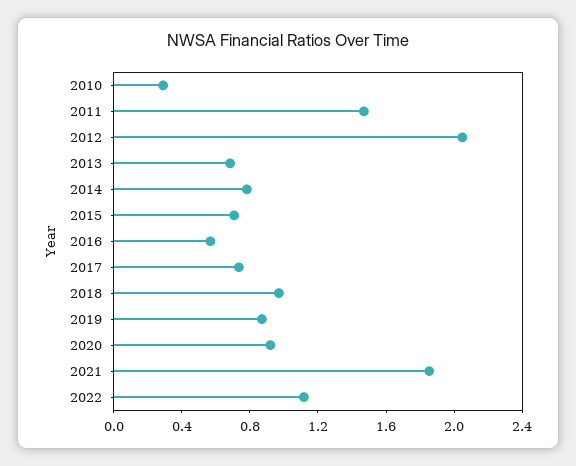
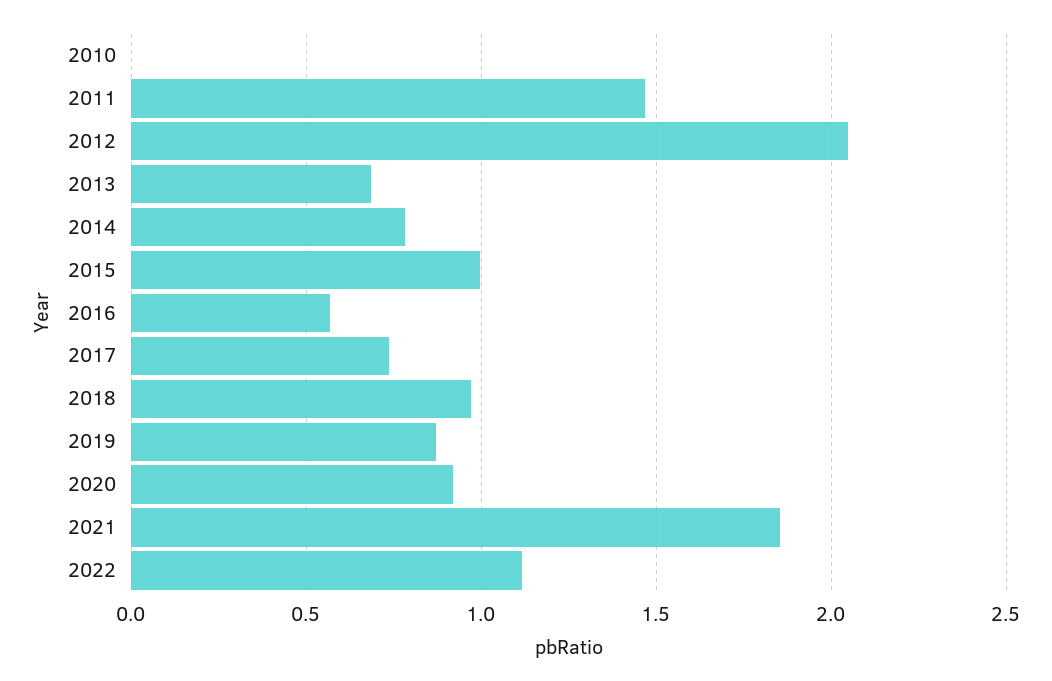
  {
-   "2010": 0.3,
+   "2010": 0,
    "2011": 1.45,
    "2012": 2.05,
    "2013": 0.7,
    "2014": 0.8,
-   "2015": 0.7,
+   "2015": 1,
    "2016": 0.55,
    "2017": 0.75,
    "2018": 0.95,
    "2019": 0.85,
    "2020": 0.9,
    "2021": 1.85,
    "2022": 1.1
  }

